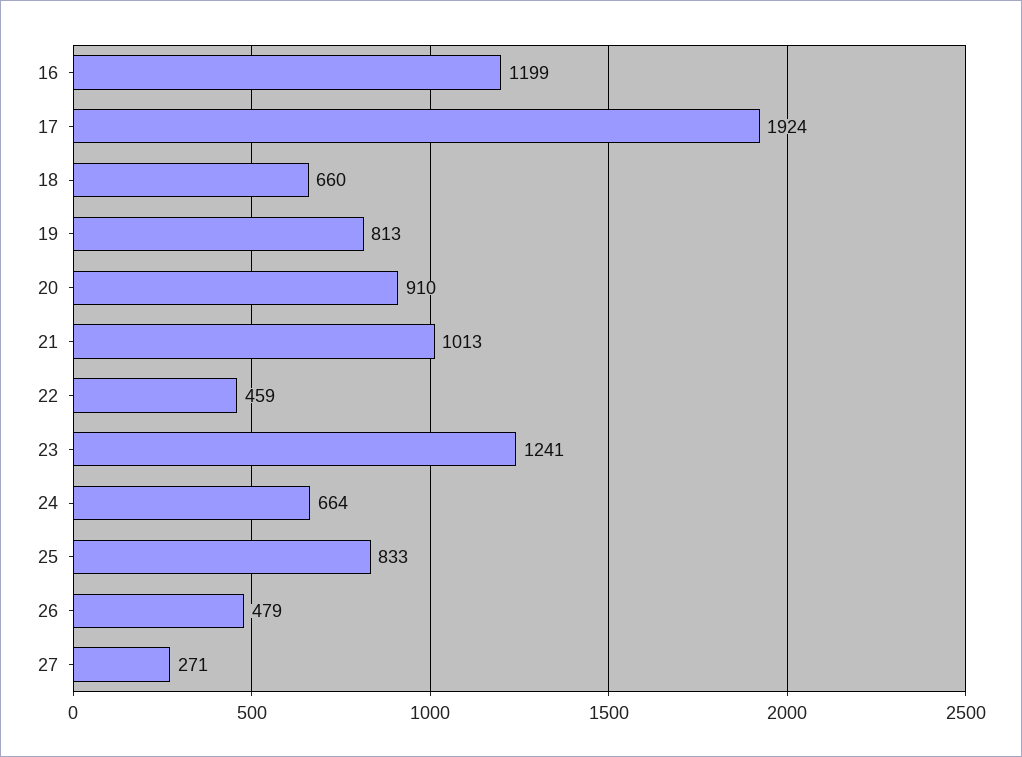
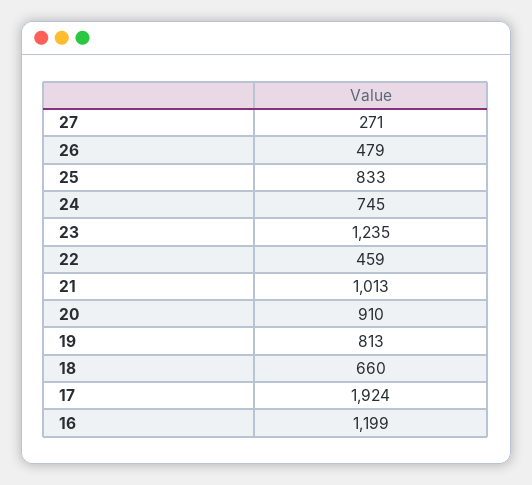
  {
    "16": 1199,
    "17": 1924,
    "18": 660,
    "19": 813,
    "20": 910,
    "21": 1013,
    "22": 459,
-   "23": 1241,
+   "23": 1235,
-   "24": 664,
+   "24": 745,
    "25": 833,
    "26": 479,
    "27": 271
  }

